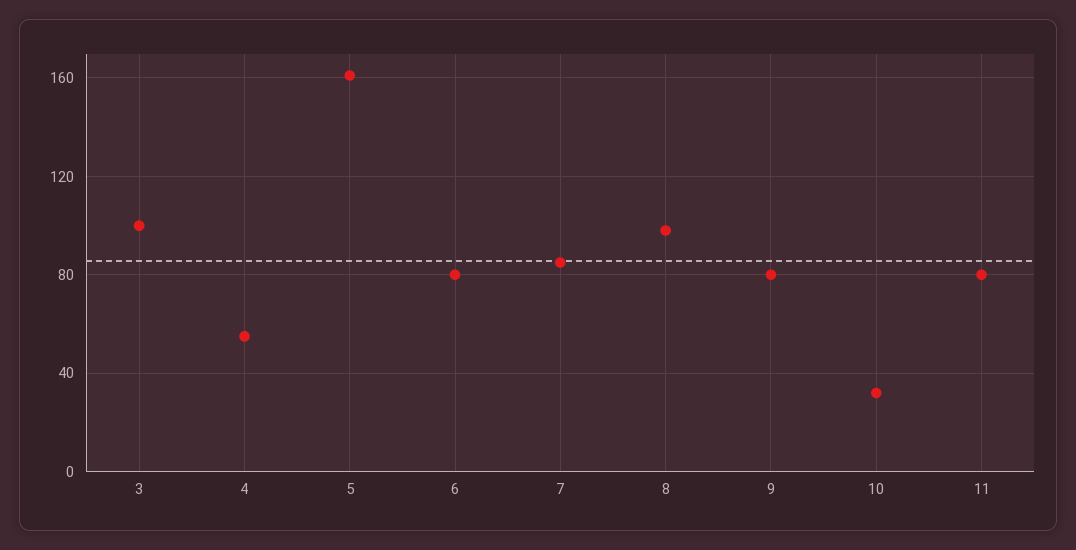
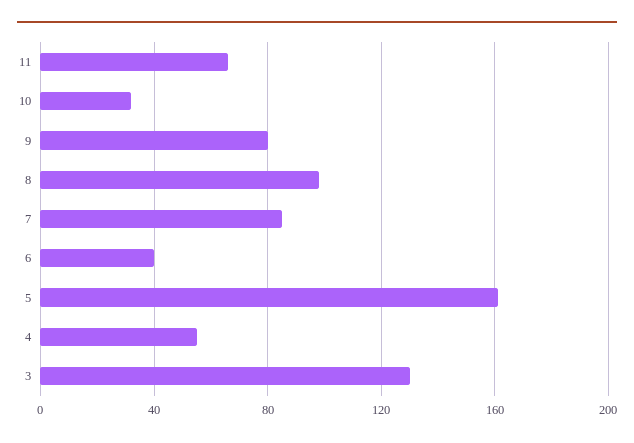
  {
-   "3": 100,
+   "3": 130,
    "4": 55,
    "5": 160,
-   "6": 80,
+   "6": 40,
    "7": 85,
    "8": 100,
    "9": 80,
    "10": 30,
-   "11": 80
+   "11": 65
  }

